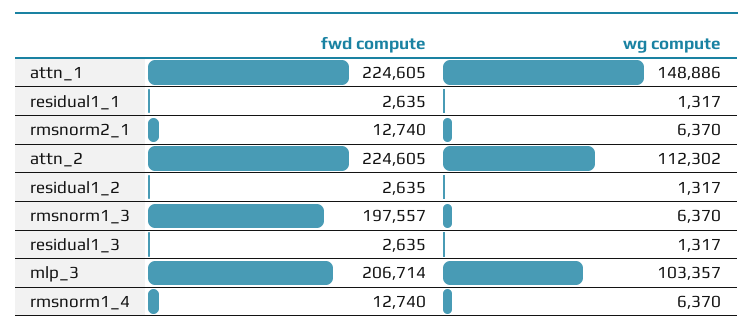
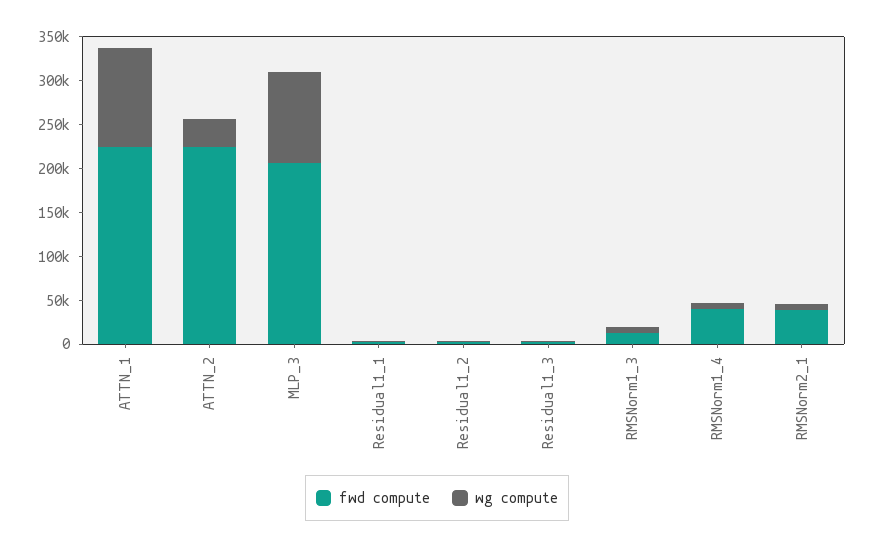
  {
    "fwd compute": {
      "attn_1": 224605,
      "residual1_1": 2635,
-     "rmsnorm2_1": 12740,
+     "rmsnorm2_1": 40000,
      "attn_2": 224605,
      "residual1_2": 2635,
-     "rmsnorm1_3": 197557,
+     "rmsnorm1_3": 10000,
      "residual1_3": 2635,
      "mlp_3": 206714,
-     "rmsnorm1_4": 12740
+     "rmsnorm1_4": 40000
    },
    "wg compute": {
-     "attn_1": 148886,
+     "attn_1": 110000,
      "residual1_1": 1317,
      "rmsnorm2_1": 6370,
-     "attn_2": 112302,
+     "attn_2": 30000,
      "residual1_2": 1317,
      "rmsnorm1_3": 6370,
      "residual1_3": 1317,
      "mlp_3": 103357,
      "rmsnorm1_4": 6370
    }
  }

